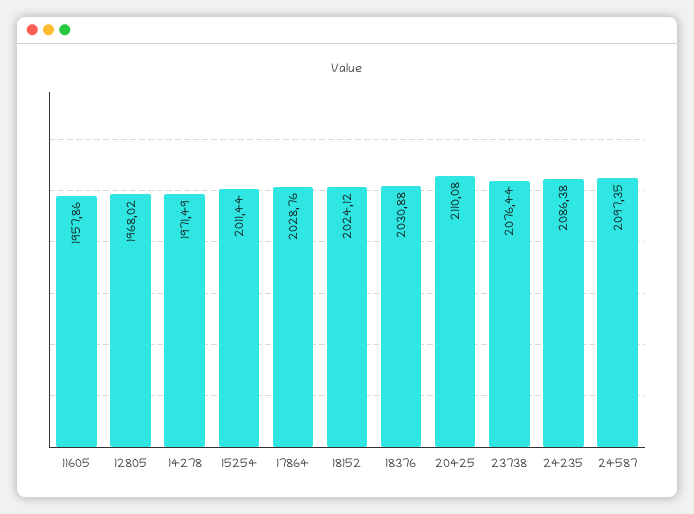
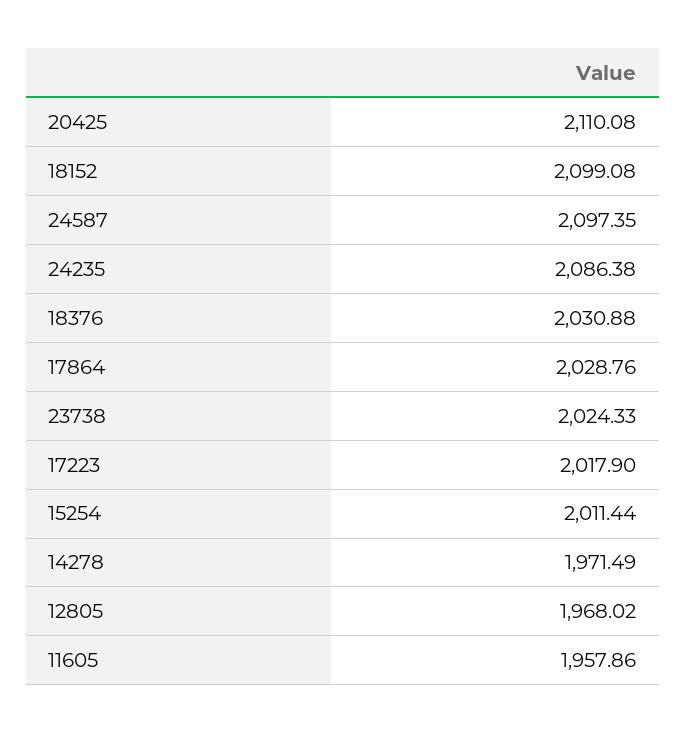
  {
    "11605": 1957.86,
    "12805": 1968.02,
    "14278": 1971.49,
    "15254": 2011.44,
    "17864": 2028.76,
-   "18152": 2024.12,
+   "18152": 2099.08,
    "18376": 2030.88,
    "20425": 2110.08,
-   "23738": 2076.44,
+   "23738": 2024.33,
    "24235": 2086.38,
-   "24587": 2097.35
+   "24587": 2097.35,
+   "17223": 2017.9
  }

